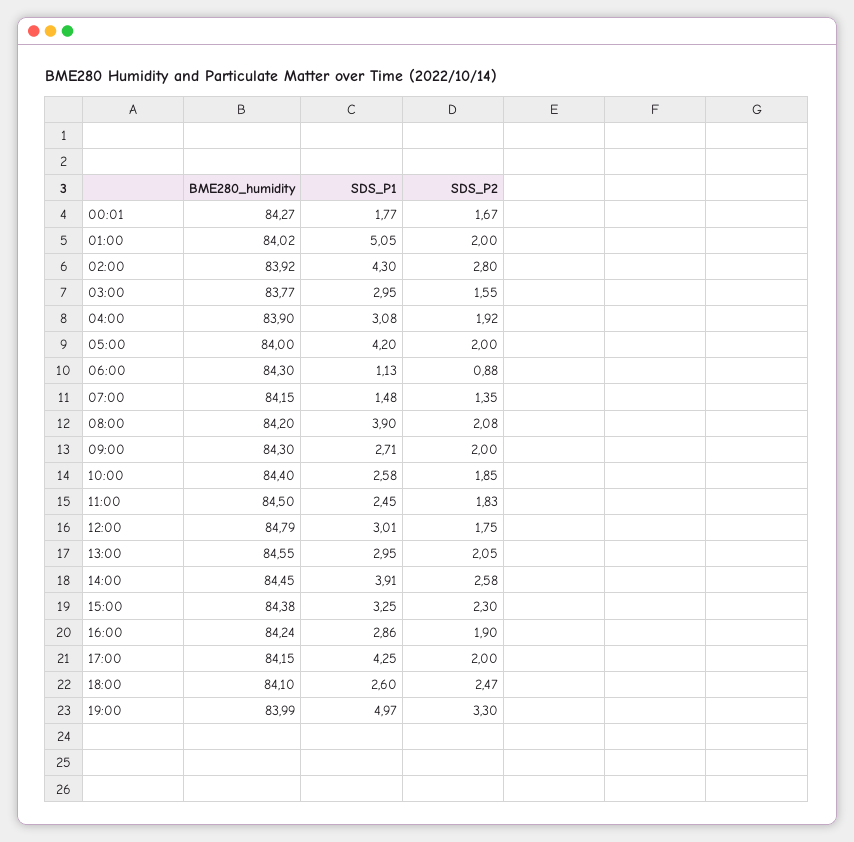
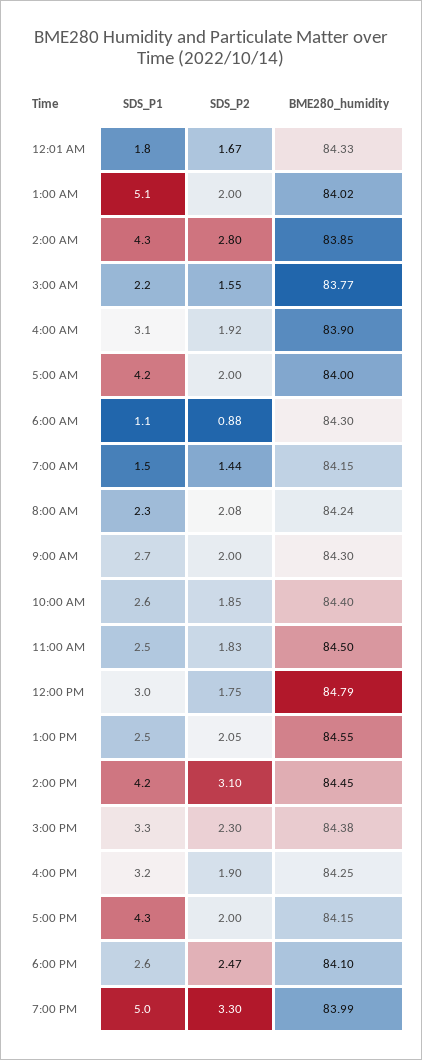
  {
    "BME280_humidity": {
-     "00:01": 84.27,
+     "00:01": 84.33,
      "01:00": 84.02,
-     "02:00": 83.92,
+     "02:00": 83.85,
      "03:00": 83.77,
      "04:00": 83.9,
      "05:00": 84,
      "06:00": 84.3,
      "07:00": 84.15,
-     "08:00": 84.2,
+     "08:00": 84.24,
      "09:00": 84.3,
      "10:00": 84.4,
      "11:00": 84.5,
      "12:00": 84.79,
      "13:00": 84.55,
      "14:00": 84.45,
      "15:00": 84.38,
-     "16:00": 84.24,
+     "16:00": 84.25,
      "17:00": 84.15,
      "18:00": 84.1,
      "19:00": 83.99
    },
    "SDS_P1": {
      "00:01": 1.77,
      "01:00": 5.05,
      "02:00": 4.3,
-     "03:00": 2.95,
+     "03:00": 2.2,
      "04:00": 3.08,
      "05:00": 4.2,
      "06:00": 1.13,
      "07:00": 1.48,
-     "08:00": 3.9,
+     "08:00": 2.3,
      "09:00": 2.71,
      "10:00": 2.58,
      "11:00": 2.45,
      "12:00": 3.01,
-     "13:00": 2.95,
+     "13:00": 2.5,
-     "14:00": 3.91,
+     "14:00": 4.2,
      "15:00": 3.25,
-     "16:00": 2.86,
+     "16:00": 3.2,
      "17:00": 4.25,
      "18:00": 2.6,
      "19:00": 4.97
    },
    "SDS_P2": {
      "00:01": 1.67,
      "01:00": 2,
      "02:00": 2.8,
      "03:00": 1.55,
      "04:00": 1.92,
      "05:00": 2,
      "06:00": 0.88,
-     "07:00": 1.35,
+     "07:00": 1.44,
      "08:00": 2.08,
      "09:00": 2,
      "10:00": 1.85,
      "11:00": 1.83,
      "12:00": 1.75,
      "13:00": 2.05,
-     "14:00": 2.58,
+     "14:00": 3.1,
      "15:00": 2.3,
      "16:00": 1.9,
      "17:00": 2,
      "18:00": 2.47,
      "19:00": 3.3
    }
  }

